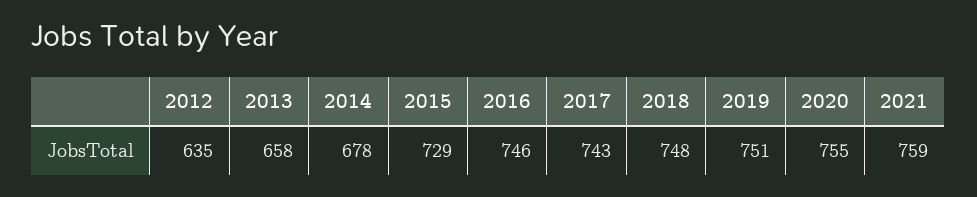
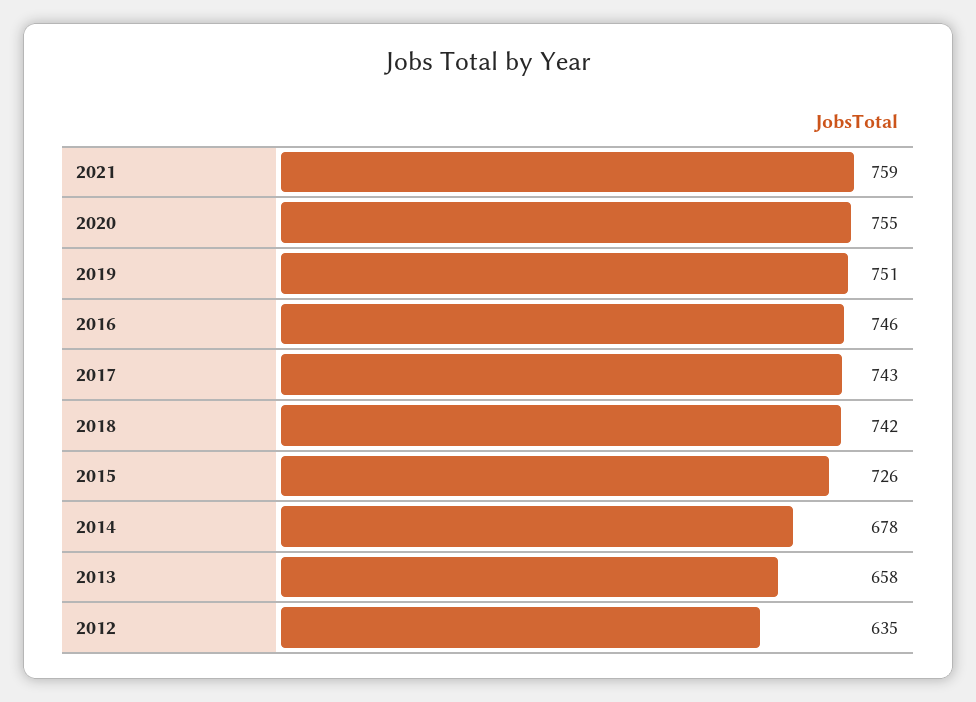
  {
    "2012": 635,
    "2013": 658,
    "2014": 678,
-   "2015": 729,
+   "2015": 726,
    "2016": 746,
    "2017": 743,
-   "2018": 748,
+   "2018": 742,
    "2019": 751,
    "2020": 755,
    "2021": 759
  }

